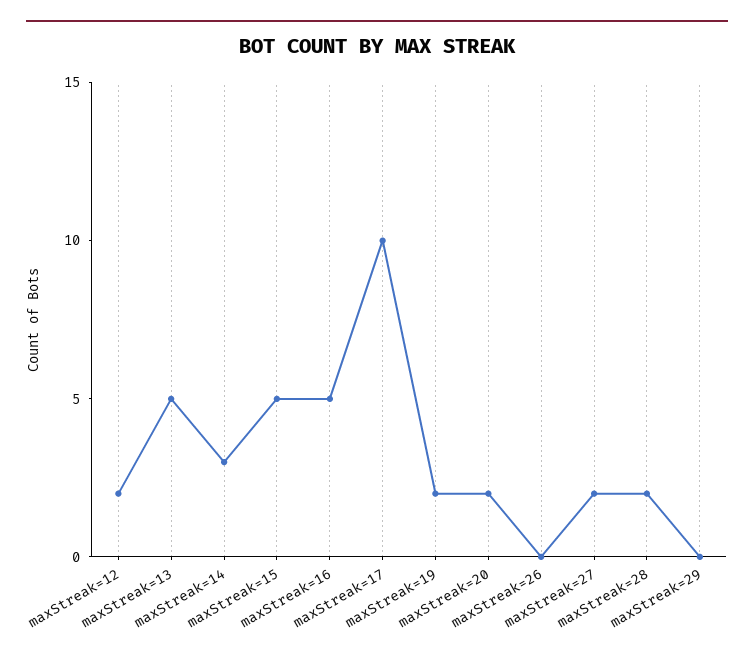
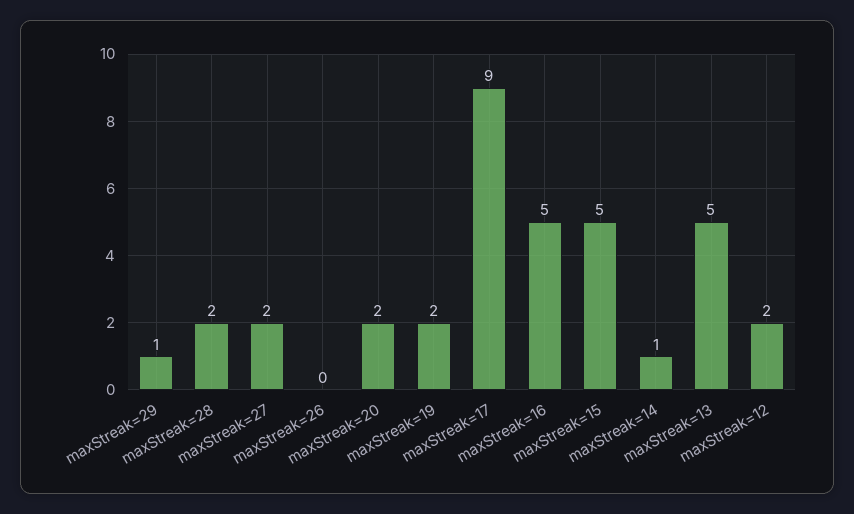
  {
    "maxStreak=12": 2,
    "maxStreak=13": 5,
-   "maxStreak=14": 3,
+   "maxStreak=14": 1,
    "maxStreak=15": 5,
    "maxStreak=16": 5,
-   "maxStreak=17": 10,
+   "maxStreak=17": 9,
    "maxStreak=19": 2,
    "maxStreak=20": 2,
    "maxStreak=26": 0,
    "maxStreak=27": 2,
    "maxStreak=28": 2,
-   "maxStreak=29": 0
+   "maxStreak=29": 1
  }

